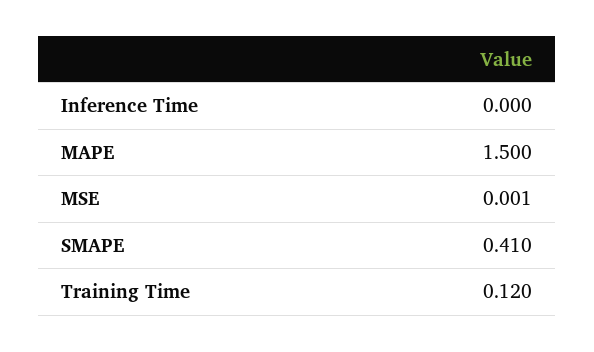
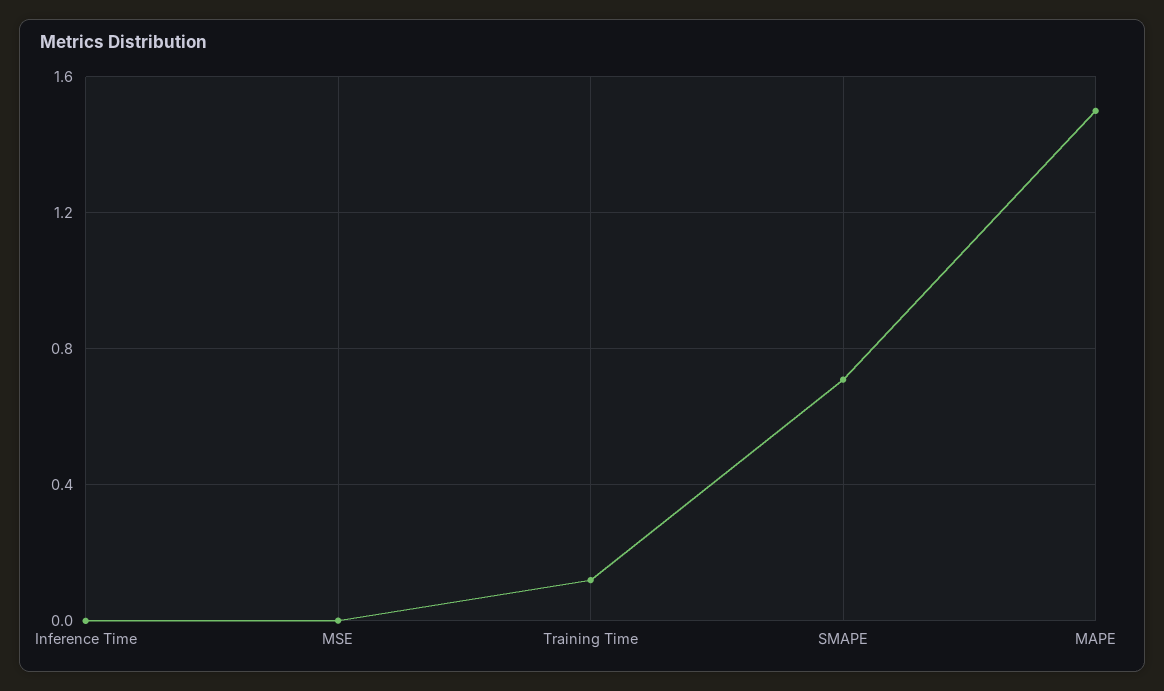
  {
    "Inference Time": 0,
    "MAPE": 1.5,
    "MSE": 0.001,
-   "SMAPE": 0.41,
+   "SMAPE": 0.7,
    "Training Time": 0.12
  }

